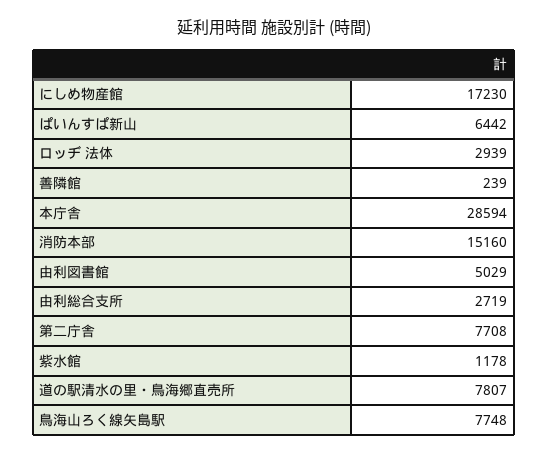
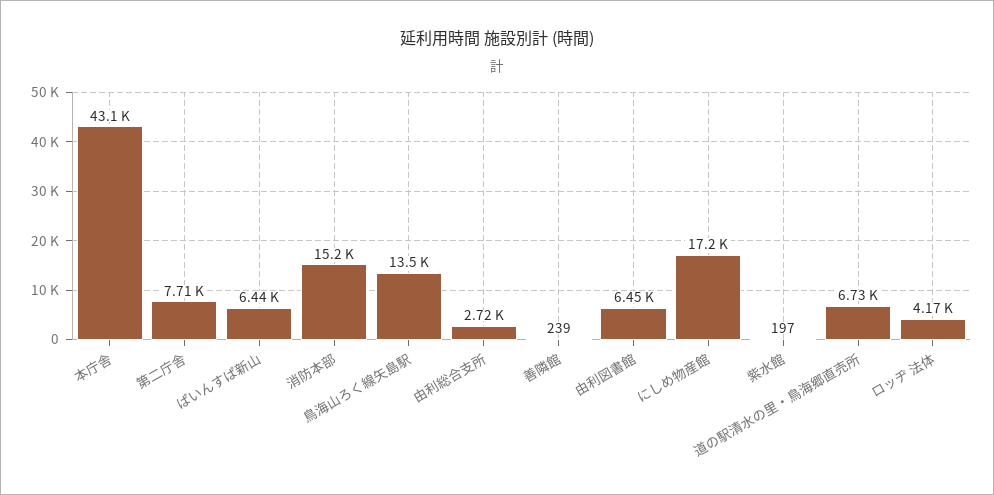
  {
    "にしめ物産館": 17230,
    "ぱいんすぱ新山": 6442,
-   "ロッヂ 法体": 2939,
+   "ロッヂ 法体": 4170,
    "善隣館": 239,
-   "本庁舎": 28594,
+   "本庁舎": 43100,
    "消防本部": 15160,
-   "由利図書館": 5029,
+   "由利図書館": 6450,
    "由利総合支所": 2719,
    "第二庁舎": 7708,
-   "紫水館": 1178,
+   "紫水館": 197,
-   "道の駅清水の里・鳥海郷直売所": 7807,
+   "道の駅清水の里・鳥海郷直売所": 6730,
-   "鳥海山ろく線矢島駅": 7748
+   "鳥海山ろく線矢島駅": 13500
  }

